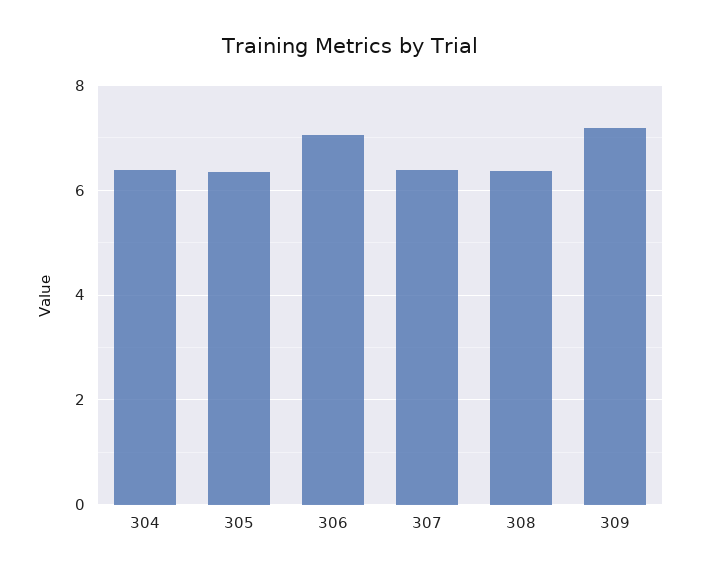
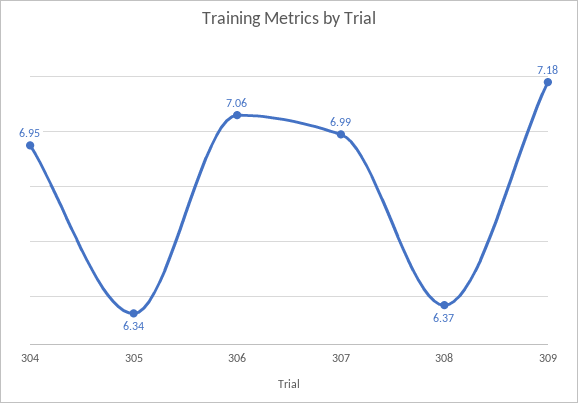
  {
-   "304": 6.4,
+   "304": 6.95,
    "305": 6.34,
    "306": 7.06,
-   "307": 6.4,
+   "307": 6.99,
    "308": 6.37,
    "309": 7.18
  }

